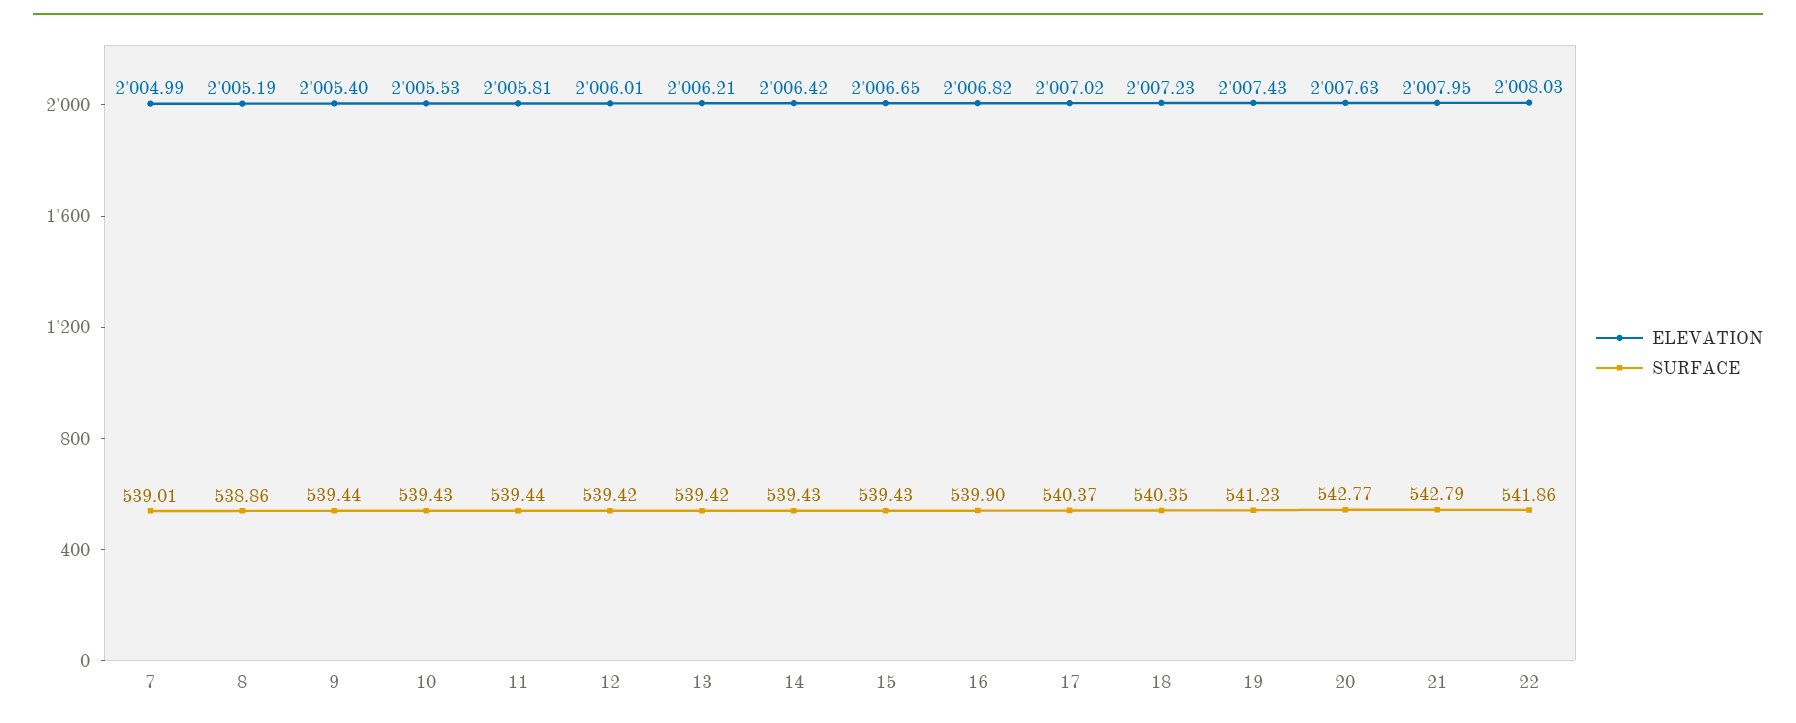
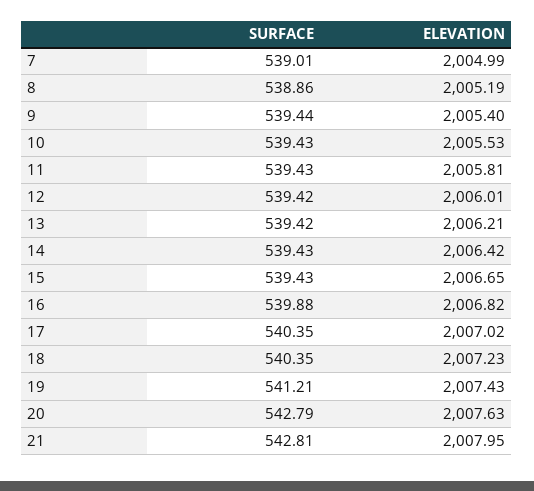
  {
    "ELEVATION": {
      "7": 2004.99,
      "8": 2005.19,
      "9": 2005.4,
      "10": 2005.53,
      "11": 2005.81,
      "12": 2006.01,
      "13": 2006.21,
      "14": 2006.42,
      "15": 2006.65,
      "16": 2006.82,
      "17": 2007.02,
      "18": 2007.23,
      "19": 2007.43,
      "20": 2007.63,
-     "21": 2007.95,
+     "21": 2007.95
-     "22": 2008.03
    },
    "SURFACE": {
      "7": 539.01,
      "8": 538.86,
      "9": 539.44,
      "10": 539.43,
-     "11": 539.44,
+     "11": 539.43,
      "12": 539.42,
      "13": 539.42,
      "14": 539.43,
      "15": 539.43,
-     "16": 539.9,
+     "16": 539.88,
-     "17": 540.37,
+     "17": 540.35,
      "18": 540.35,
-     "19": 541.23,
+     "19": 541.21,
-     "20": 542.77,
+     "20": 542.79,
-     "21": 542.79,
+     "21": 542.81
-     "22": 541.86
    }
  }

